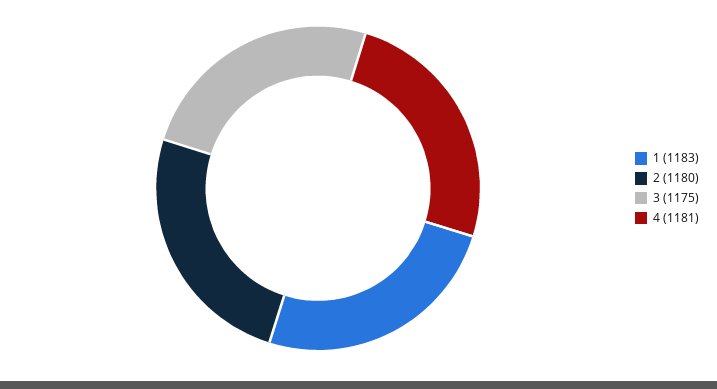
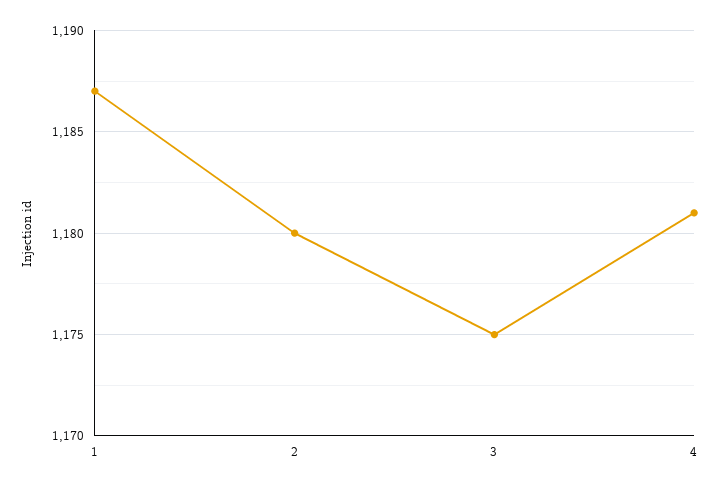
  {
-   "1": 1183,
+   "1": 1187,
    "2": 1180,
    "3": 1175,
    "4": 1181
  }

